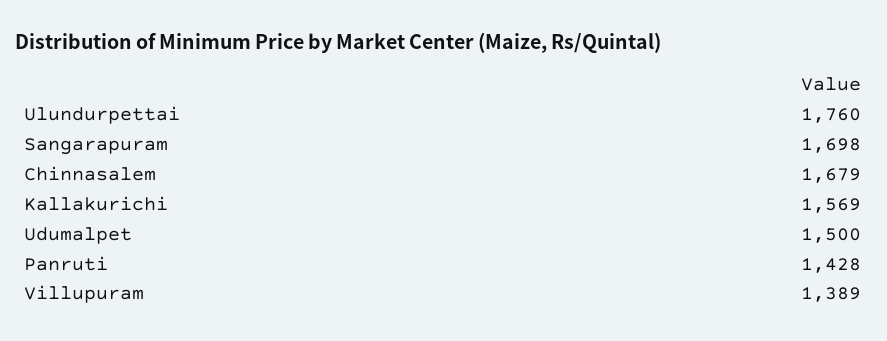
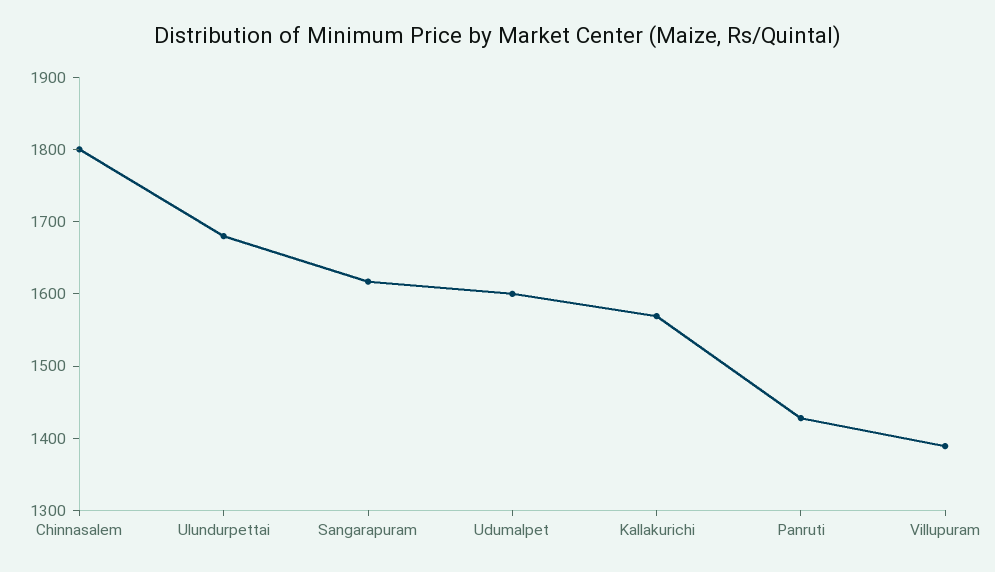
  {
-   "Ulundurpettai": 1760,
+   "Ulundurpettai": 1680,
-   "Sangarapuram": 1698,
+   "Sangarapuram": 1620,
-   "Chinnasalem": 1679,
+   "Chinnasalem": 1800,
    "Kallakurichi": 1569,
-   "Udumalpet": 1500,
+   "Udumalpet": 1600,
    "Panruti": 1428,
    "Villupuram": 1389
  }

